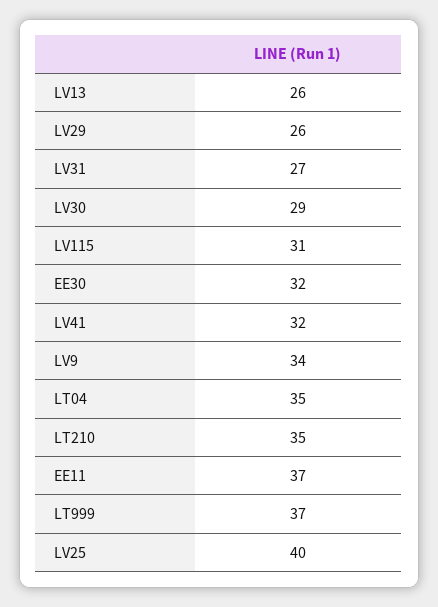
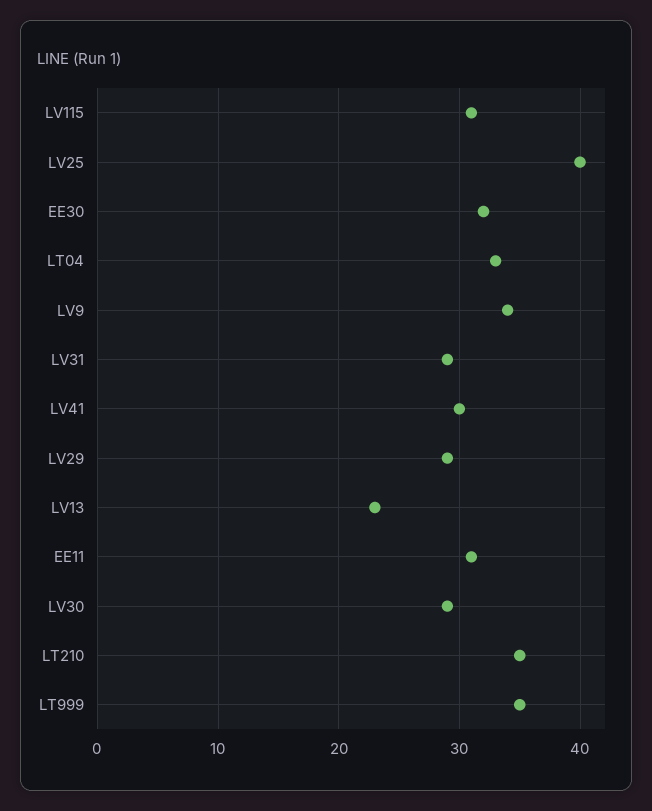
  {
-   "LV13": 26,
+   "LV13": 23,
-   "LV29": 26,
+   "LV29": 29,
-   "LV31": 27,
+   "LV31": 29,
    "LV30": 29,
    "LV115": 31,
    "EE30": 32,
-   "LV41": 32,
+   "LV41": 30,
    "LV9": 34,
-   "LT04": 35,
+   "LT04": 33,
    "LT210": 35,
-   "EE11": 37,
+   "EE11": 31,
-   "LT999": 37,
+   "LT999": 35,
    "LV25": 40
  }

